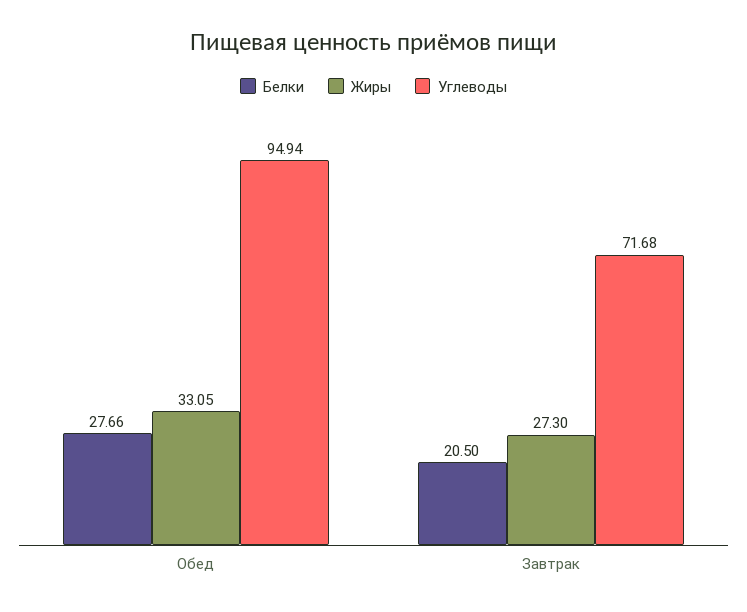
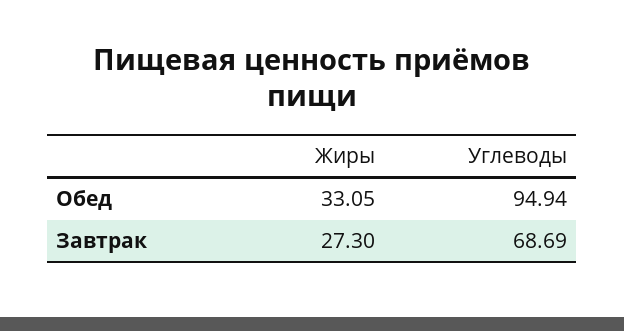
  {
-   "Белки": {
-     "Обед": 27.66,
-     "Завтрак": 20.5
-   },
    "Жиры": {
      "Обед": 33.05,
      "Завтрак": 27.3
    },
    "Углеводы": {
      "Обед": 94.94,
-     "Завтрак": 71.68
+     "Завтрак": 68.69
    }
  }

